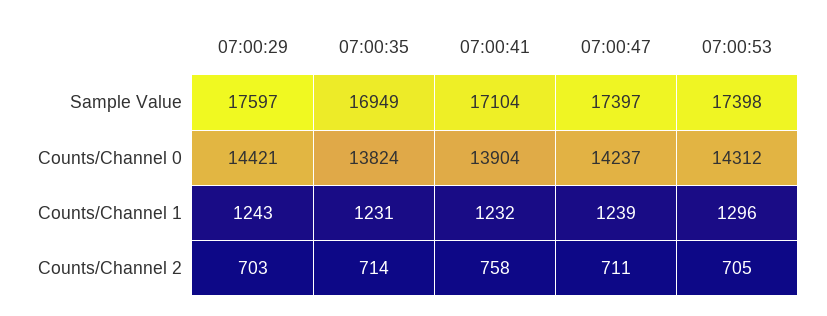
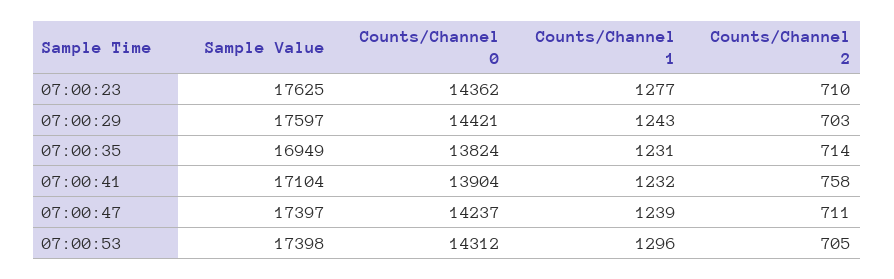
  {
    "07:00:29": {
      "Sample Value": 17597,
      "Counts/Channel 0": 14421,
      "Counts/Channel 1": 1243,
      "Counts/Channel 2": 703
    },
    "07:00:35": {
      "Sample Value": 16949,
      "Counts/Channel 0": 13824,
      "Counts/Channel 1": 1231,
      "Counts/Channel 2": 714
    },
    "07:00:41": {
      "Sample Value": 17104,
      "Counts/Channel 0": 13904,
      "Counts/Channel 1": 1232,
      "Counts/Channel 2": 758
    },
    "07:00:47": {
      "Sample Value": 17397,
      "Counts/Channel 0": 14237,
      "Counts/Channel 1": 1239,
      "Counts/Channel 2": 711
    },
    "07:00:53": {
      "Sample Value": 17398,
      "Counts/Channel 0": 14312,
      "Counts/Channel 1": 1296,
      "Counts/Channel 2": 705
-   }
+   },
+   "07:00:23": {
+     "Sample Value": 17625,
+     "Counts/Channel 0": 14362,
+     "Counts/Channel 1": 1277,
+     "Counts/Channel 2": 710
+   }
  }

